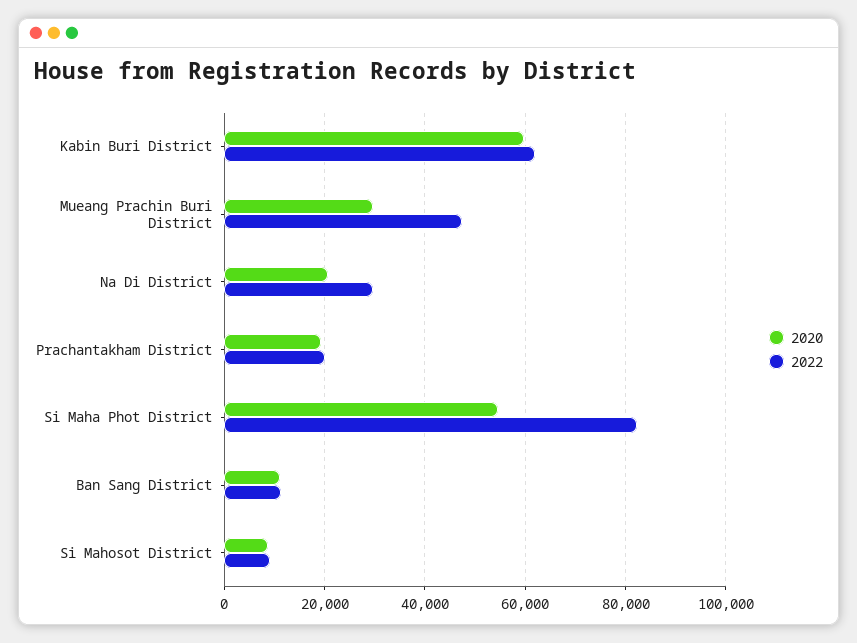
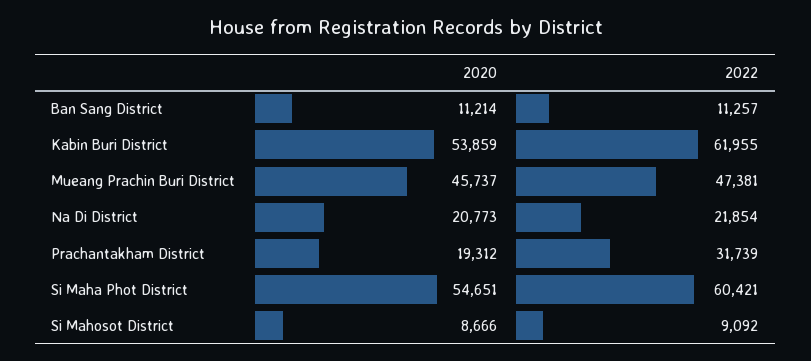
  {
    "2020": {
-     "Kabin Buri District": 60000,
+     "Kabin Buri District": 53859,
-     "Mueang Prachin Buri District": 30000,
+     "Mueang Prachin Buri District": 45737,
      "Na Di District": 20773,
      "Prachantakham District": 19312,
      "Si Maha Phot District": 54651,
      "Ban Sang District": 11214,
      "Si Mahosot District": 8666
    },
    "2022": {
      "Kabin Buri District": 61955,
      "Mueang Prachin Buri District": 47381,
-     "Na Di District": 30000,
+     "Na Di District": 21854,
-     "Prachantakham District": 20000,
+     "Prachantakham District": 31739,
-     "Si Maha Phot District": 82000,
+     "Si Maha Phot District": 60421,
      "Ban Sang District": 11257,
      "Si Mahosot District": 9092
    }
  }

